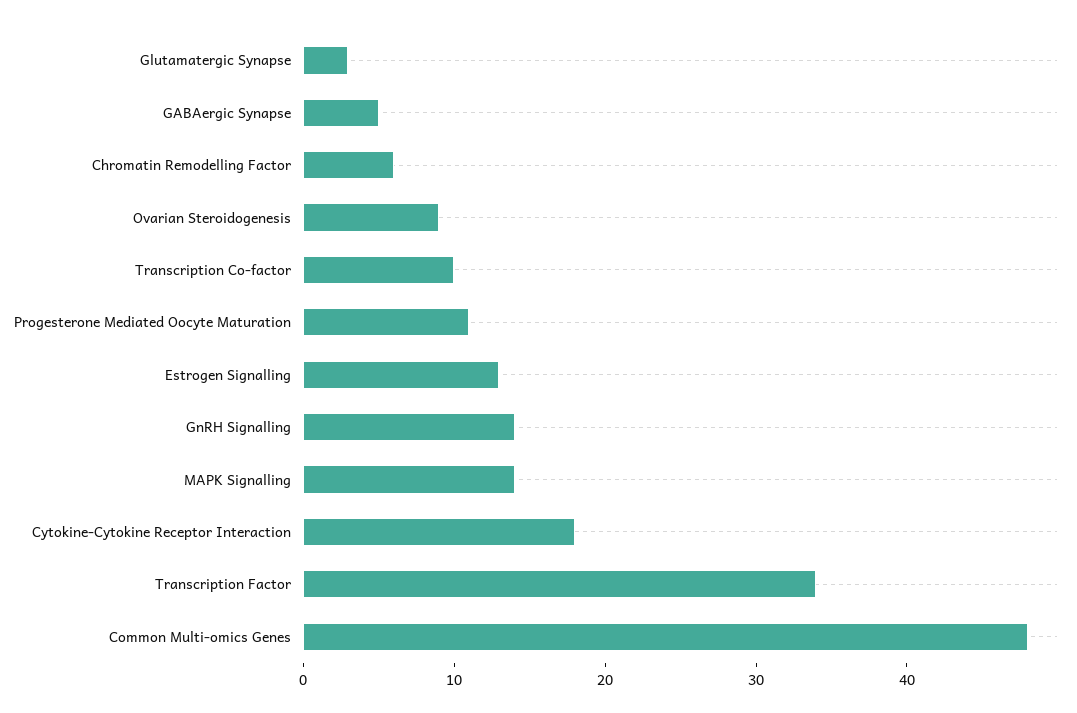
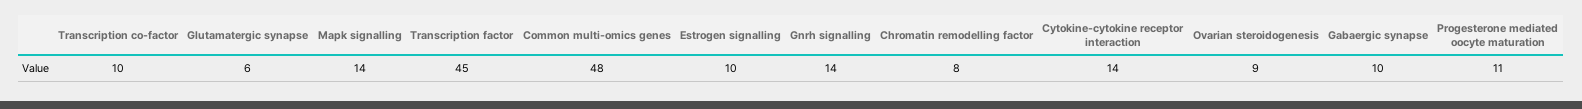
  {
-   "Glutamatergic Synapse": 3,
+   "Glutamatergic Synapse": 6,
-   "GABAergic Synapse": 5,
+   "GABAergic Synapse": 10,
-   "Chromatin Remodelling Factor": 6,
+   "Chromatin Remodelling Factor": 8,
    "Ovarian Steroidogenesis": 9,
    "Transcription Co-factor": 10,
    "Progesterone Mediated Oocyte Maturation": 11,
-   "Estrogen Signalling": 13,
+   "Estrogen Signalling": 10,
    "GnRH Signalling": 14,
    "MAPK Signalling": 14,
-   "Cytokine-Cytokine Receptor Interaction": 18,
+   "Cytokine-Cytokine Receptor Interaction": 14,
-   "Transcription Factor": 34,
+   "Transcription Factor": 45,
    "Common Multi-omics Genes": 48
  }

